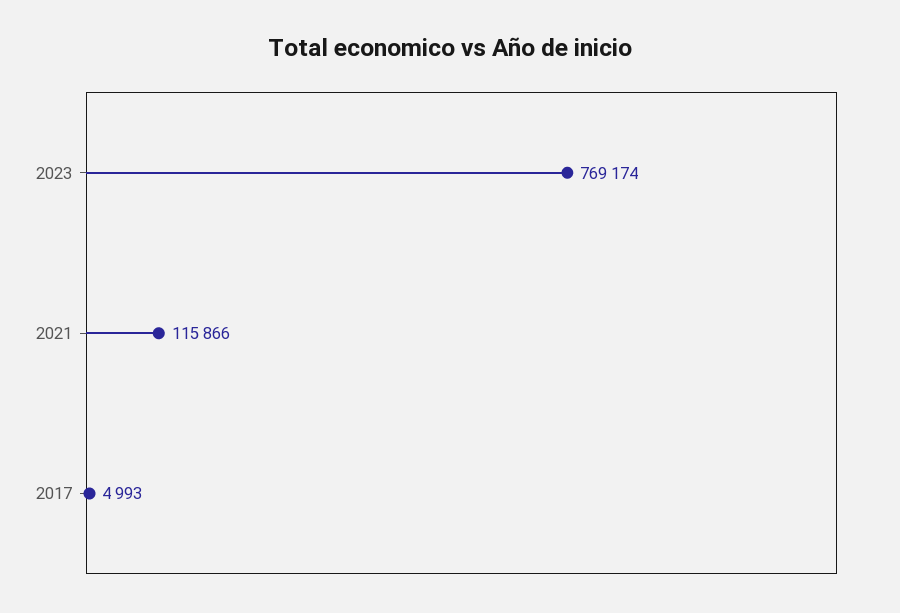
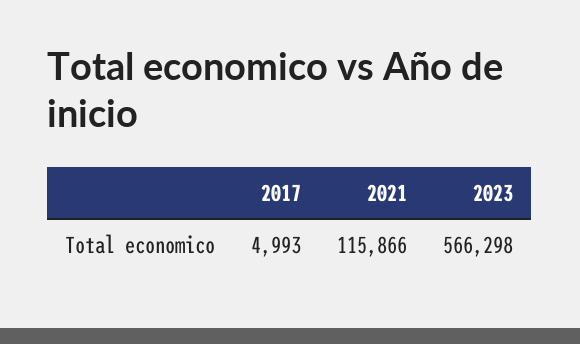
  {
-   "2023": 769174,
+   "2023": 566298,
    "2021": 115866,
    "2017": 4993
  }

